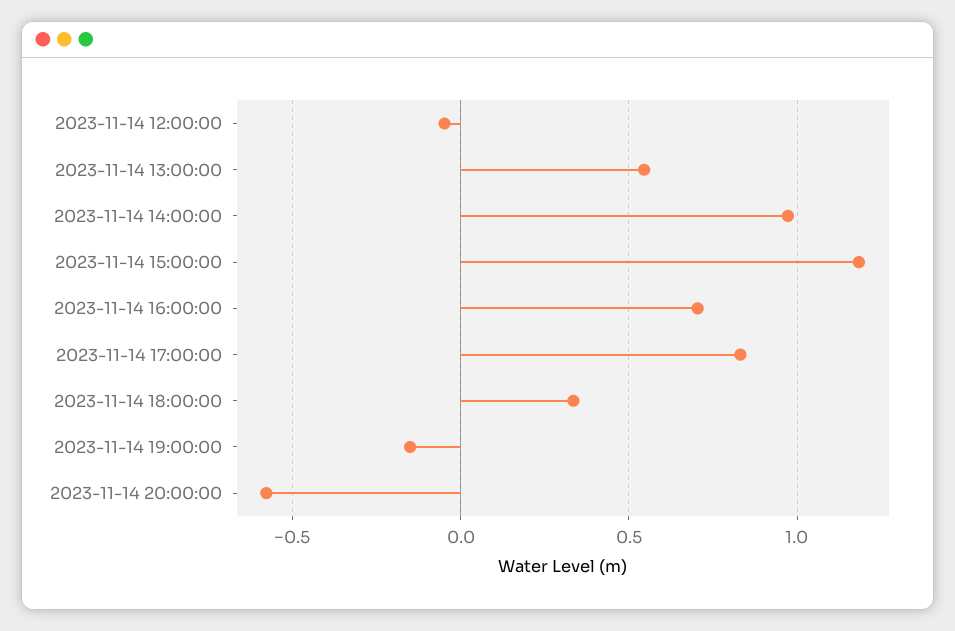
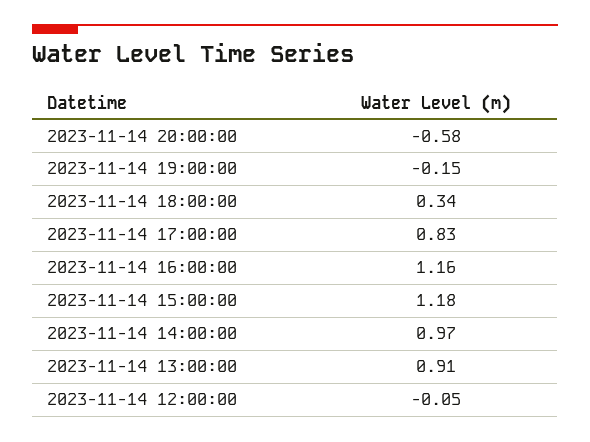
  {
    "2023-11-14 12:00:00": -0.05,
-   "2023-11-14 13:00:00": 0.55,
+   "2023-11-14 13:00:00": 0.91,
    "2023-11-14 14:00:00": 0.97,
    "2023-11-14 15:00:00": 1.18,
-   "2023-11-14 16:00:00": 0.7,
+   "2023-11-14 16:00:00": 1.16,
    "2023-11-14 17:00:00": 0.83,
    "2023-11-14 18:00:00": 0.34,
    "2023-11-14 19:00:00": -0.15,
    "2023-11-14 20:00:00": -0.58
  }

